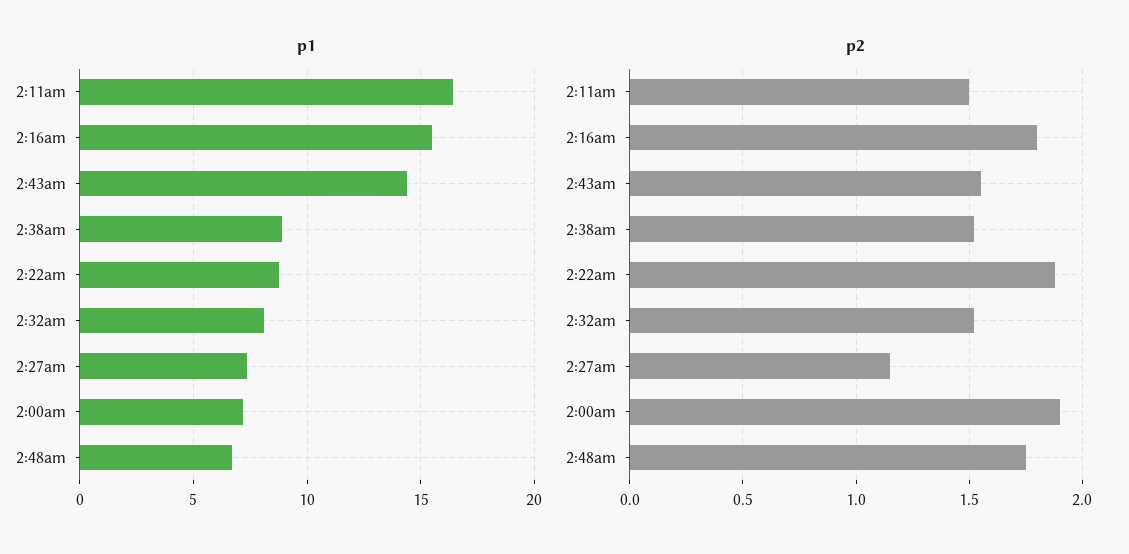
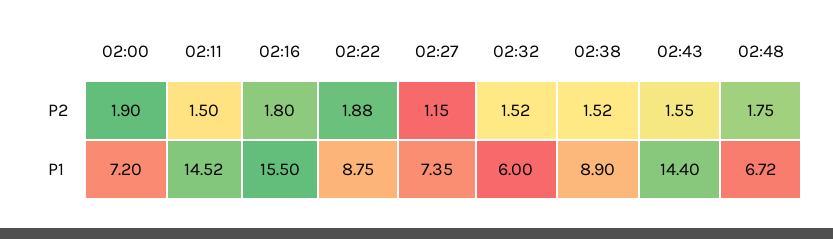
  {
    "p1": {
-     "2:11am": 16.5,
+     "2:11am": 14.52,
      "2:16am": 15.5,
      "2:43am": 14.4,
      "2:38am": 8.9,
      "2:22am": 8.75,
-     "2:32am": 8,
+     "2:32am": 6,
      "2:27am": 7.35,
      "2:00am": 7.2,
      "2:48am": 6.72
    },
    "p2": {
      "2:11am": 1.5,
      "2:16am": 1.8,
      "2:43am": 1.55,
      "2:38am": 1.52,
      "2:22am": 1.88,
      "2:32am": 1.52,
      "2:27am": 1.15,
      "2:00am": 1.9,
      "2:48am": 1.75
    }
  }

